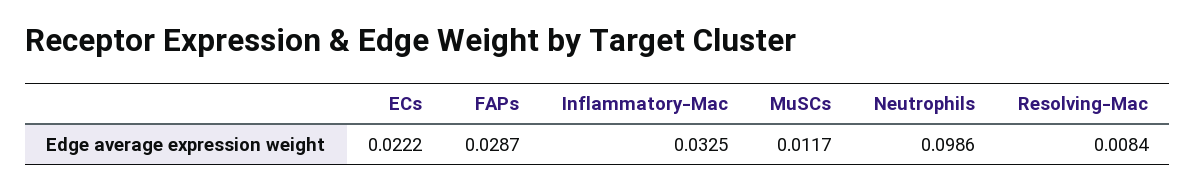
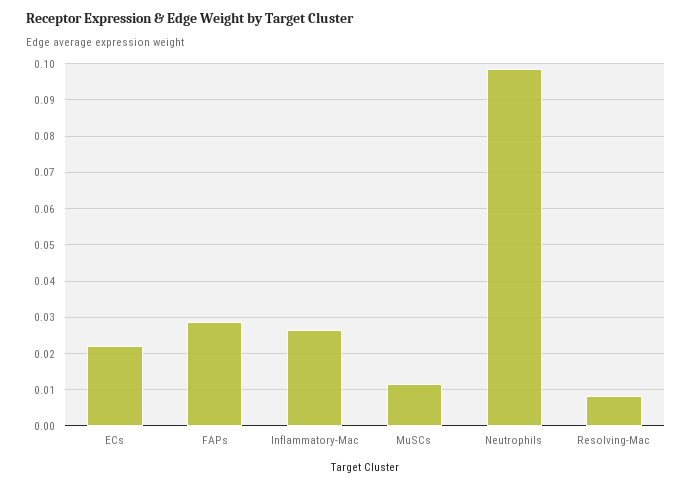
  {
    "ECs": 0.0222,
    "FAPs": 0.0287,
-   "Inflammatory-Mac": 0.0325,
+   "Inflammatory-Mac": 0.026,
    "MuSCs": 0.0117,
    "Neutrophils": 0.0986,
    "Resolving-Mac": 0.0084
  }

